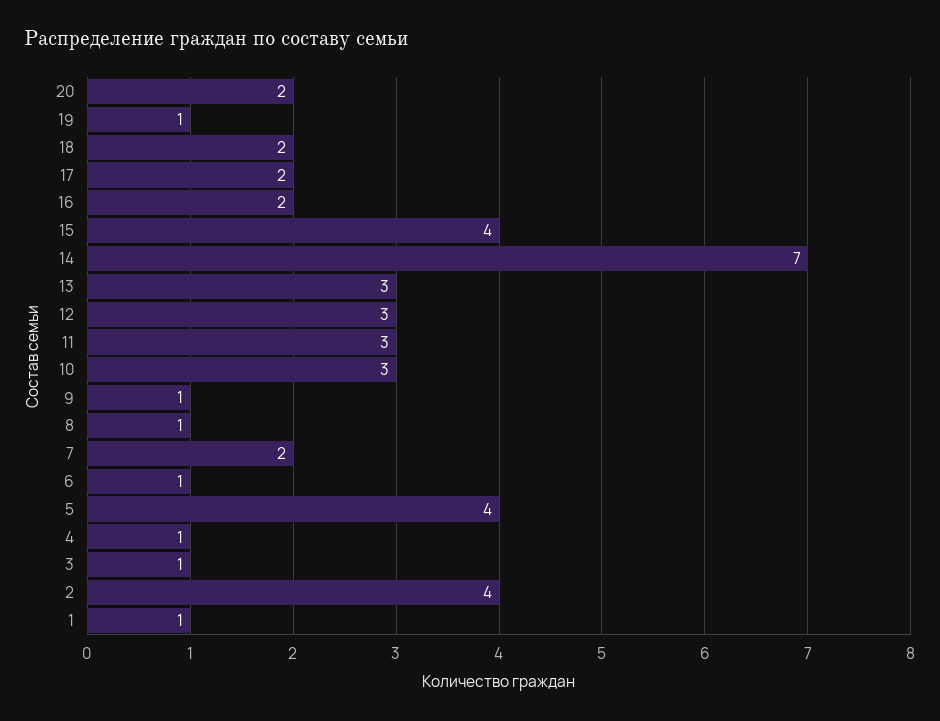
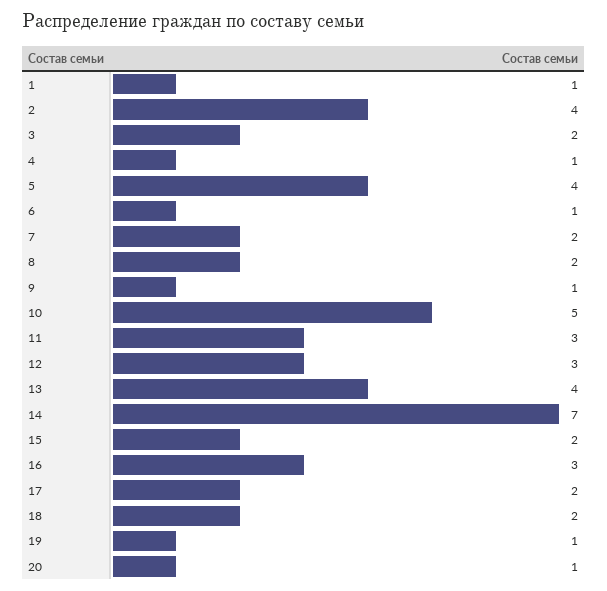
  {
-   "20": 2,
+   "20": 1,
    "19": 1,
    "18": 2,
    "17": 2,
-   "16": 2,
+   "16": 3,
-   "15": 4,
+   "15": 2,
    "14": 7,
-   "13": 3,
+   "13": 4,
    "12": 3,
    "11": 3,
-   "10": 3,
+   "10": 5,
    "9": 1,
-   "8": 1,
+   "8": 2,
    "7": 2,
    "6": 1,
    "5": 4,
    "4": 1,
-   "3": 1,
+   "3": 2,
    "2": 4,
    "1": 1
  }

